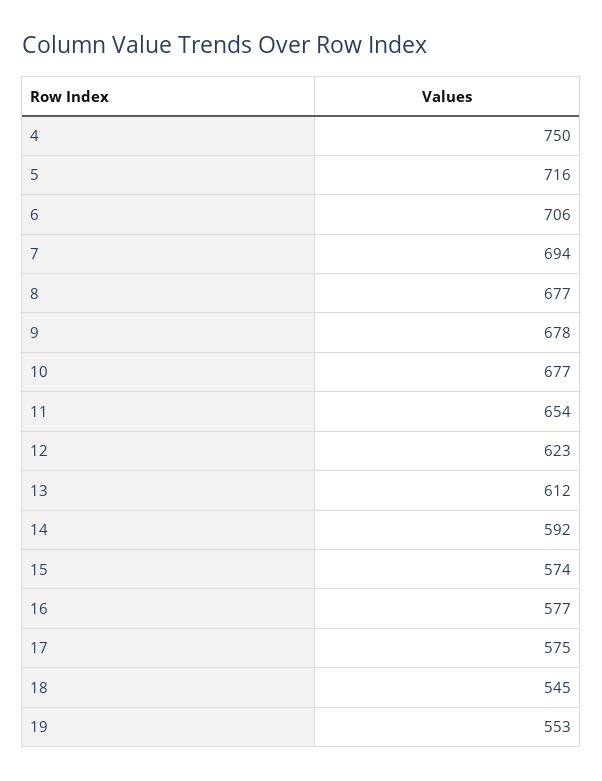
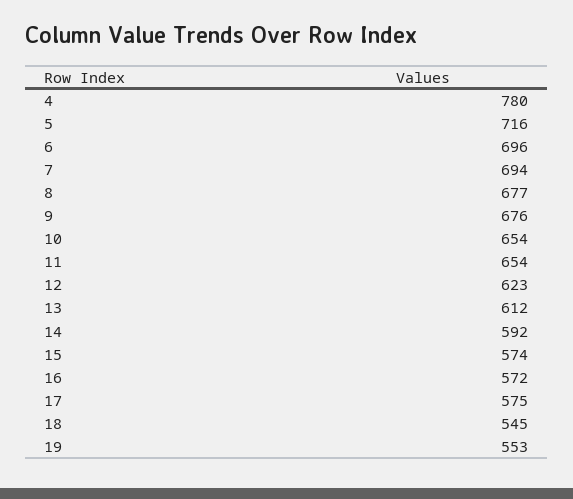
  {
-   "4": 750,
+   "4": 780,
    "5": 716,
-   "6": 706,
+   "6": 696,
    "7": 694,
    "8": 677,
-   "9": 678,
+   "9": 676,
-   "10": 677,
+   "10": 654,
    "11": 654,
    "12": 623,
    "13": 612,
    "14": 592,
    "15": 574,
-   "16": 577,
+   "16": 572,
    "17": 575,
    "18": 545,
    "19": 553
  }

